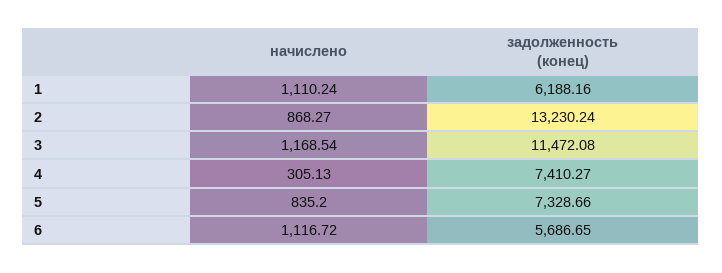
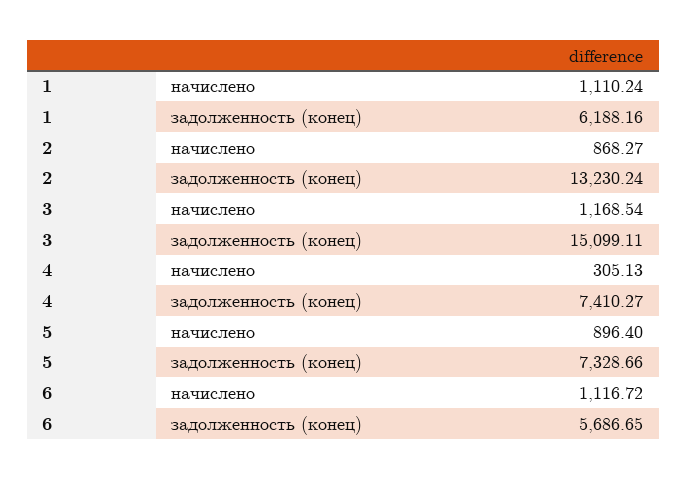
  {
    "начислено": {
      "1": 1110.24,
      "2": 868.27,
      "3": 1168.54,
      "4": 305.13,
-     "5": 835.2,
+     "5": 896.4,
      "6": 1116.72
    },
    "задолженность (конец)": {
      "1": 6188.16,
      "2": 13230.24,
-     "3": 11472.08,
+     "3": 15099.11,
      "4": 7410.27,
      "5": 7328.66,
      "6": 5686.65
    }
  }

